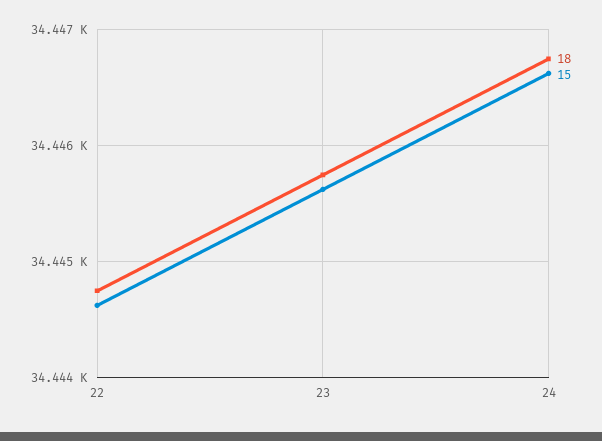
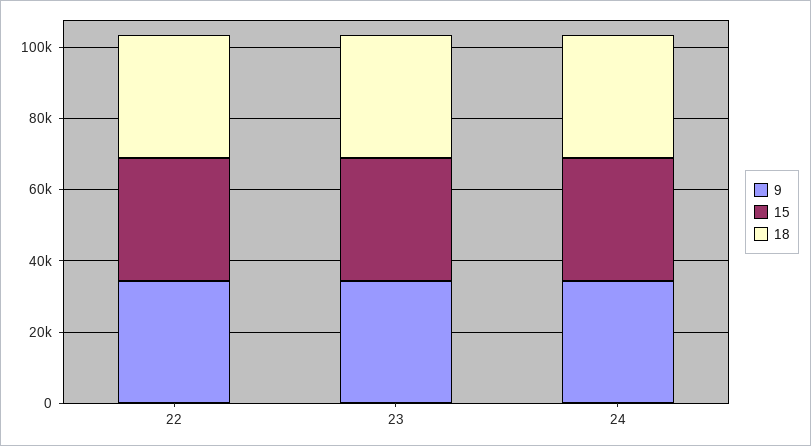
  {
    "18": {
      "22": 34444.8,
      "23": 34445.8,
      "24": 34446.8
    },
    "15": {
      "22": 34444.6,
      "23": 34445.6,
      "24": 34446.6
-   }
+   },
+   "9": {
+     "22": 35000,
+     "23": 35000,
+     "24": 35000
+   }
  }

